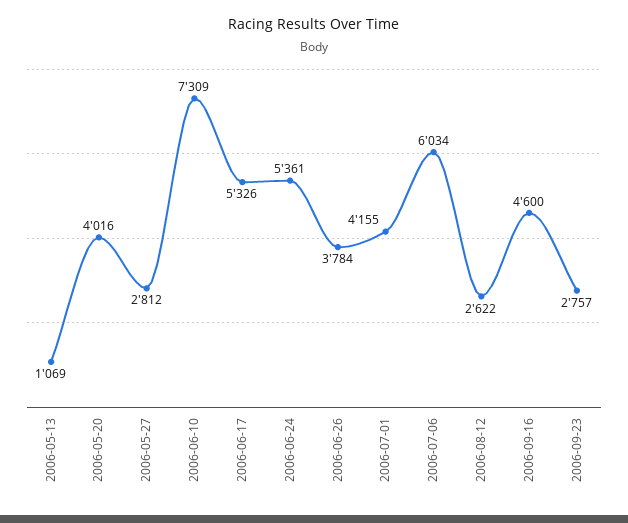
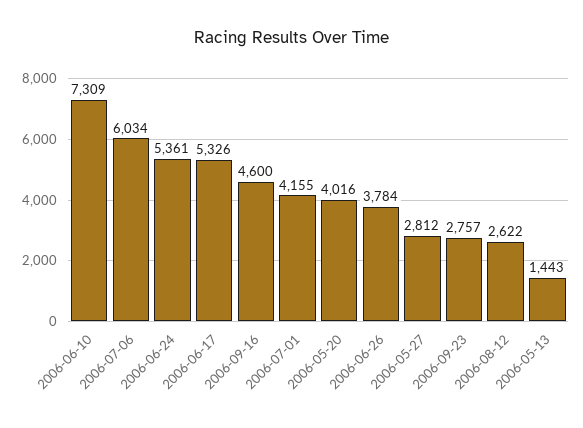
  {
-   "2006-05-13": 1069,
+   "2006-05-13": 1443,
    "2006-05-20": 4016,
    "2006-05-27": 2812,
    "2006-06-10": 7309,
    "2006-06-17": 5326,
    "2006-06-24": 5361,
    "2006-06-26": 3784,
    "2006-07-01": 4155,
    "2006-07-06": 6034,
    "2006-08-12": 2622,
    "2006-09-16": 4600,
    "2006-09-23": 2757
  }

